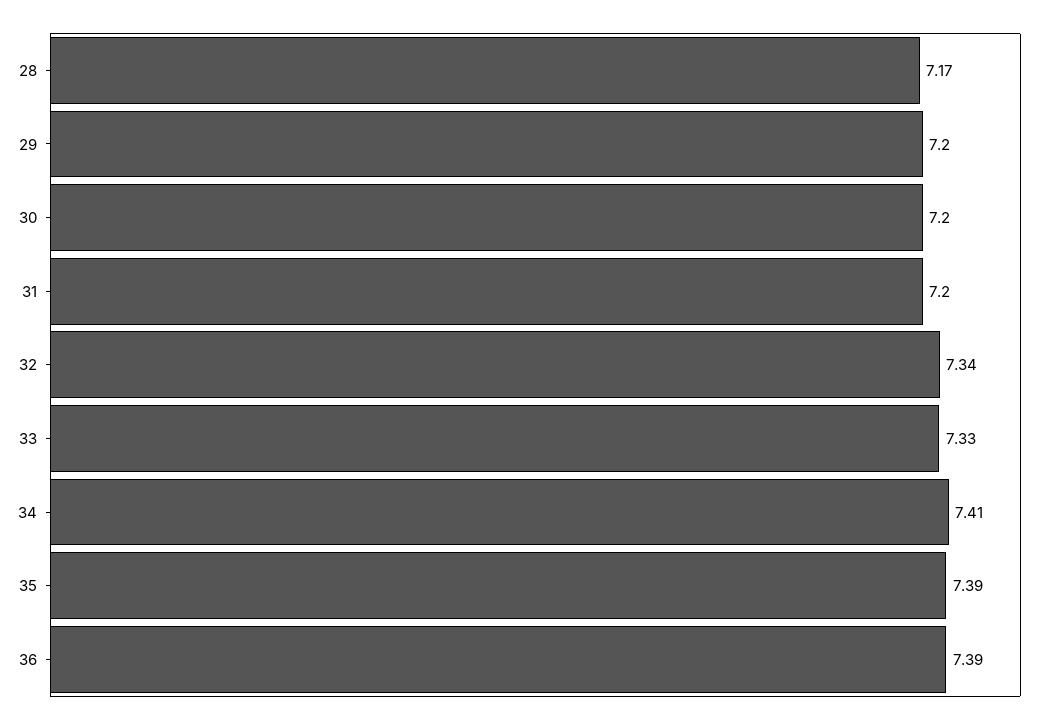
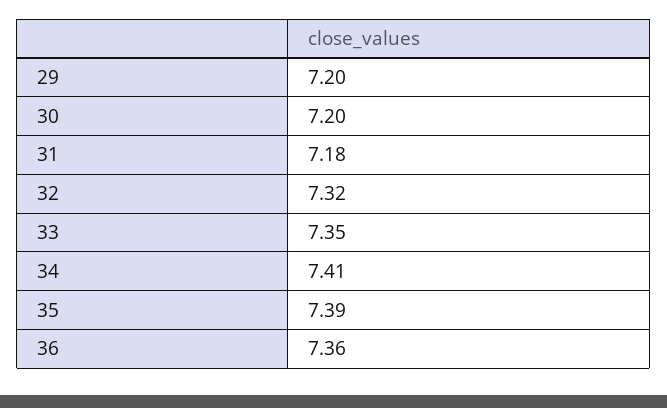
  {
-   "28": 7.17,
    "29": 7.2,
    "30": 7.2,
-   "31": 7.2,
+   "31": 7.18,
-   "32": 7.34,
+   "32": 7.32,
-   "33": 7.33,
+   "33": 7.35,
    "34": 7.41,
    "35": 7.39,
-   "36": 7.39
+   "36": 7.36
  }

